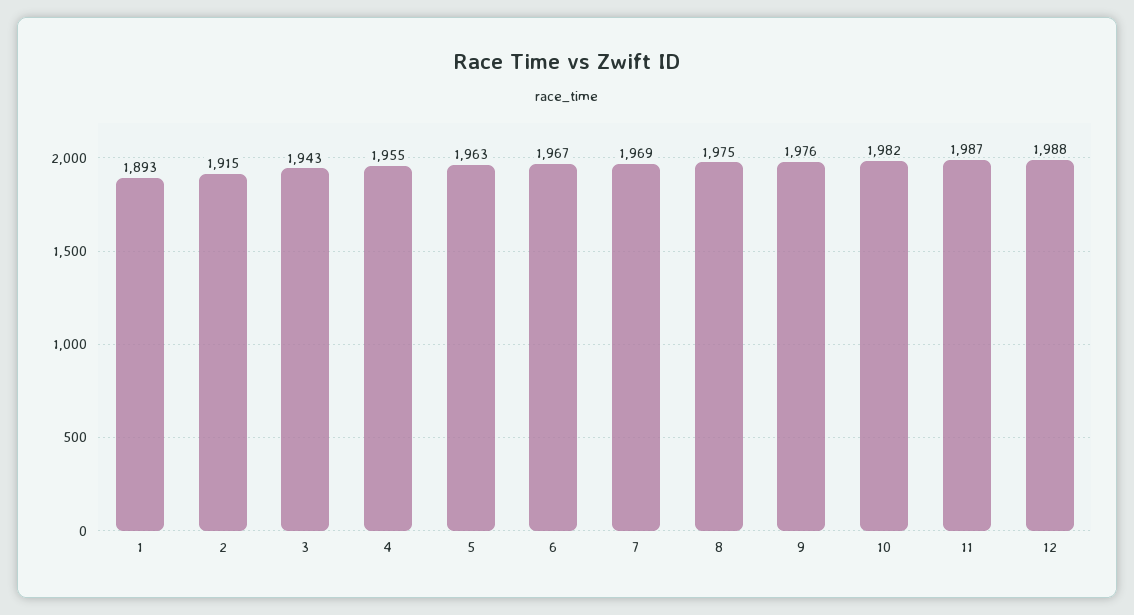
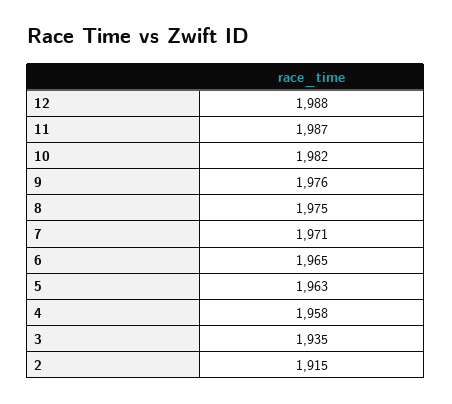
  {
-   "1": 1893,
    "2": 1915,
-   "3": 1943,
+   "3": 1935,
-   "4": 1955,
+   "4": 1958,
    "5": 1963,
-   "6": 1967,
+   "6": 1965,
-   "7": 1969,
+   "7": 1971,
    "8": 1975,
    "9": 1976,
    "10": 1982,
    "11": 1987,
    "12": 1988
  }

